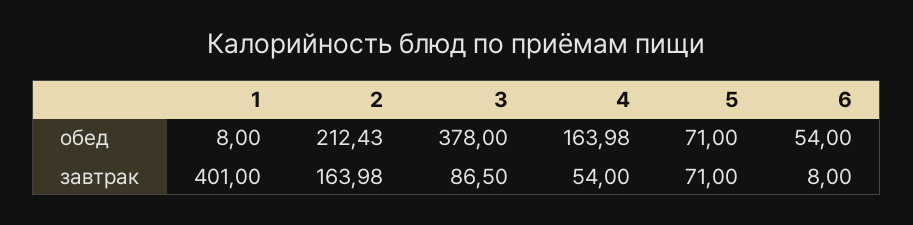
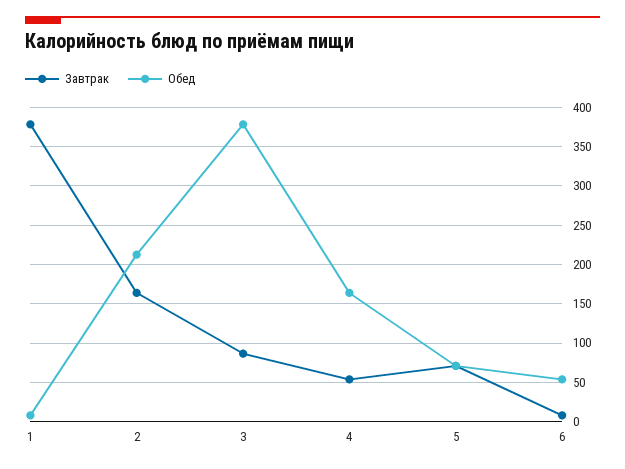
  {
    "обед": {
      "1": 8,
      "2": 212.43,
      "3": 378,
      "4": 163.98,
      "5": 71,
      "6": 54
    },
    "завтрак": {
-     "1": 401,
+     "1": 380,
      "2": 163.98,
      "3": 86.5,
      "4": 54,
      "5": 71,
      "6": 8
    }
  }

